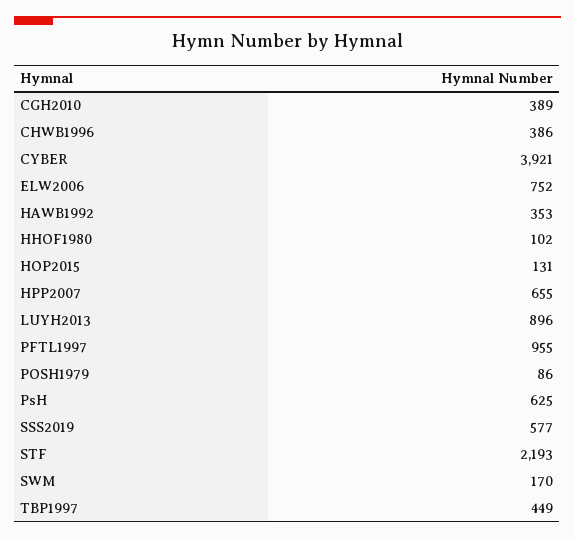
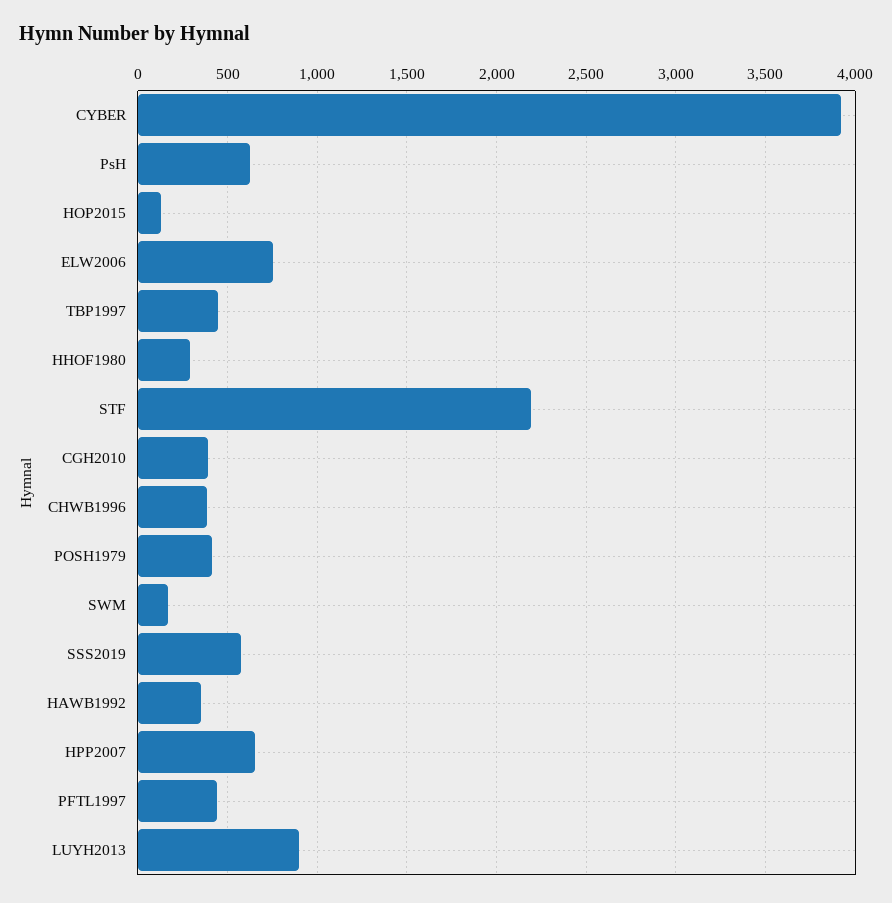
  {
    "CGH2010": 389,
    "CHWB1996": 386,
    "CYBER": 3921,
    "ELW2006": 752,
    "HAWB1992": 353,
-   "HHOF1980": 102,
+   "HHOF1980": 300,
    "HOP2015": 131,
    "HPP2007": 655,
    "LUYH2013": 896,
-   "PFTL1997": 955,
+   "PFTL1997": 450,
-   "POSH1979": 86,
+   "POSH1979": 400,
    "PsH": 625,
    "SSS2019": 577,
    "STF": 2193,
    "SWM": 170,
    "TBP1997": 449
  }

